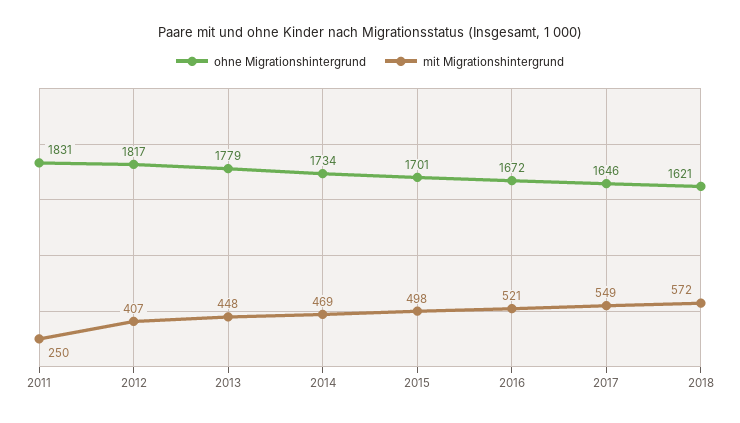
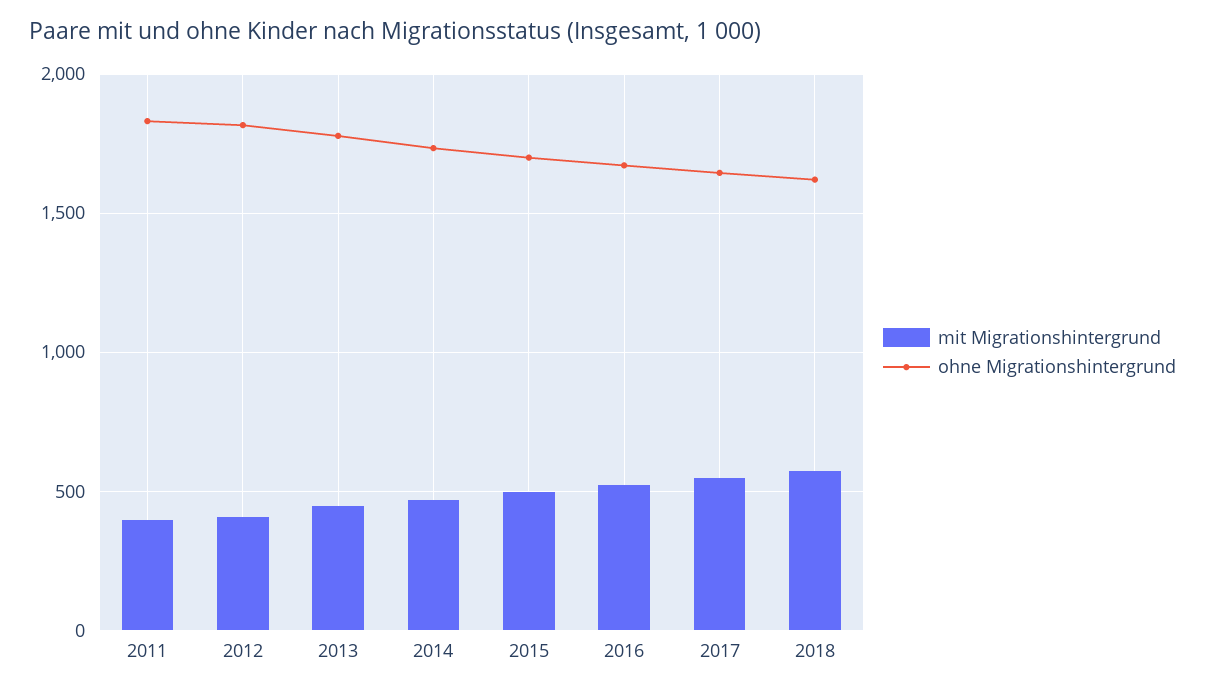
  {
    "ohne Migrationshintergrund": {
      "2011": 1831,
      "2012": 1817,
      "2013": 1779,
      "2014": 1734,
      "2015": 1701,
      "2016": 1672,
      "2017": 1646,
      "2018": 1621
    },
    "mit Migrationshintergrund": {
-     "2011": 250,
+     "2011": 400,
      "2012": 407,
      "2013": 448,
      "2014": 469,
      "2015": 498,
      "2016": 521,
      "2017": 549,
      "2018": 572
    }
  }

